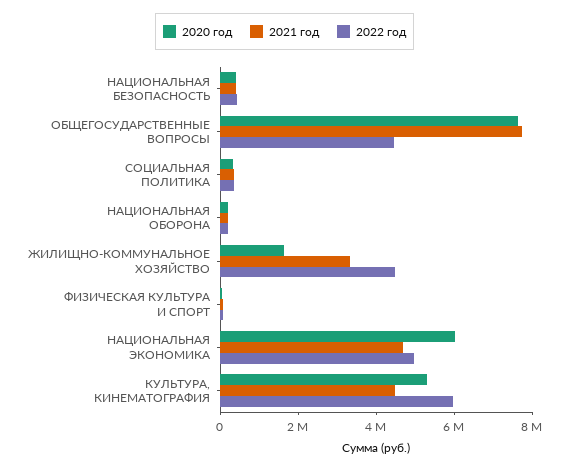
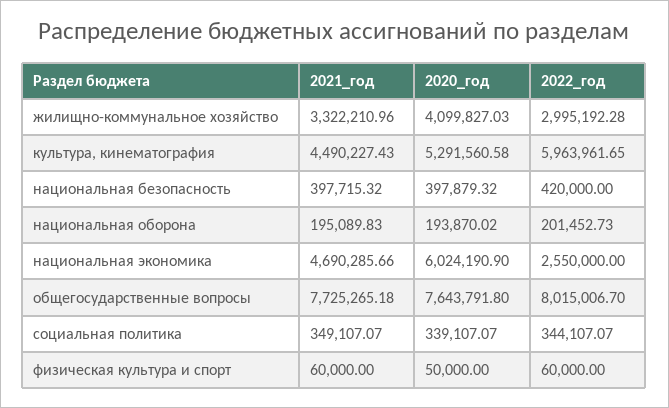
  {
    "2020 год": {
      "НАЦИОНАЛЬНАЯ БЕЗОПАСНОСТЬ": 397879.32,
      "ОБЩЕГОСУДАРСТВЕННЫЕ ВОПРОСЫ": 7643791.8,
      "СОЦИАЛЬНАЯ ПОЛИТИКА": 339107.07,
      "НАЦИОНАЛЬНАЯ ОБОРОНА": 193870.02,
-     "ЖИЛИЩНО-КОММУНАЛЬНОЕ ХОЗЯЙСТВО": 1500000,
+     "ЖИЛИЩНО-КОММУНАЛЬНОЕ ХОЗЯЙСТВО": 4099827.03,
      "ФИЗИЧЕСКАЯ КУЛЬТУРА И СПОРТ": 50000,
      "НАЦИОНАЛЬНАЯ ЭКОНОМИКА": 6024190.9,
      "КУЛЬТУРА, КИНЕМАТОГРАФИЯ": 5291560.58
    },
    "2021 год": {
      "НАЦИОНАЛЬНАЯ БЕЗОПАСНОСТЬ": 397715.32,
      "ОБЩЕГОСУДАРСТВЕННЫЕ ВОПРОСЫ": 7725265.18,
      "СОЦИАЛЬНАЯ ПОЛИТИКА": 349107.07,
      "НАЦИОНАЛЬНАЯ ОБОРОНА": 195089.83,
      "ЖИЛИЩНО-КОММУНАЛЬНОЕ ХОЗЯЙСТВО": 3322210.96,
      "ФИЗИЧЕСКАЯ КУЛЬТУРА И СПОРТ": 60000,
      "НАЦИОНАЛЬНАЯ ЭКОНОМИКА": 4690285.66,
      "КУЛЬТУРА, КИНЕМАТОГРАФИЯ": 4490227.43
    },
    "2022 год": {
      "НАЦИОНАЛЬНАЯ БЕЗОПАСНОСТЬ": 420000,
-     "ОБЩЕГОСУДАРСТВЕННЫЕ ВОПРОСЫ": 4500000,
+     "ОБЩЕГОСУДАРСТВЕННЫЕ ВОПРОСЫ": 8015006.7,
      "СОЦИАЛЬНАЯ ПОЛИТИКА": 344107.07,
      "НАЦИОНАЛЬНАЯ ОБОРОНА": 201452.73,
-     "ЖИЛИЩНО-КОММУНАЛЬНОЕ ХОЗЯЙСТВО": 4500000,
+     "ЖИЛИЩНО-КОММУНАЛЬНОЕ ХОЗЯЙСТВО": 2995192.28,
      "ФИЗИЧЕСКАЯ КУЛЬТУРА И СПОРТ": 60000,
-     "НАЦИОНАЛЬНАЯ ЭКОНОМИКА": 5000000,
+     "НАЦИОНАЛЬНАЯ ЭКОНОМИКА": 2550000,
      "КУЛЬТУРА, КИНЕМАТОГРАФИЯ": 5963961.65
    }
  }

